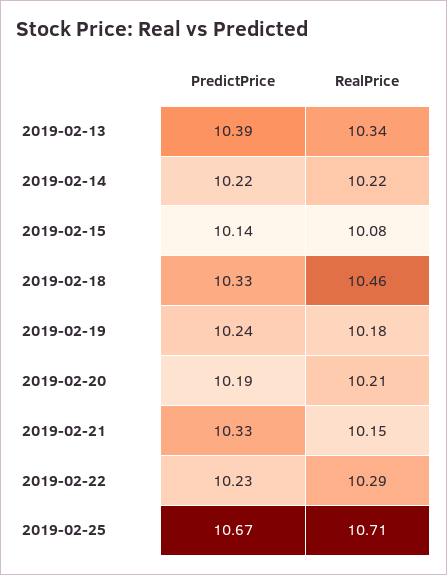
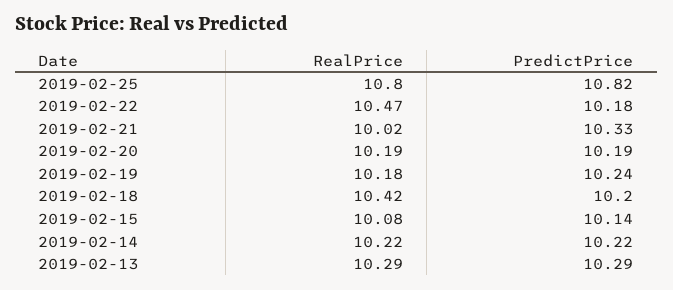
  {
    "PredictPrice": {
-     "2019-02-13": 10.39,
+     "2019-02-13": 10.29,
      "2019-02-14": 10.22,
      "2019-02-15": 10.14,
-     "2019-02-18": 10.33,
+     "2019-02-18": 10.2,
      "2019-02-19": 10.24,
      "2019-02-20": 10.19,
      "2019-02-21": 10.33,
-     "2019-02-22": 10.23,
+     "2019-02-22": 10.18,
-     "2019-02-25": 10.67
+     "2019-02-25": 10.82
    },
    "RealPrice": {
-     "2019-02-13": 10.34,
+     "2019-02-13": 10.29,
      "2019-02-14": 10.22,
      "2019-02-15": 10.08,
-     "2019-02-18": 10.46,
+     "2019-02-18": 10.42,
      "2019-02-19": 10.18,
-     "2019-02-20": 10.21,
+     "2019-02-20": 10.19,
-     "2019-02-21": 10.15,
+     "2019-02-21": 10.02,
-     "2019-02-22": 10.29,
+     "2019-02-22": 10.47,
-     "2019-02-25": 10.71
+     "2019-02-25": 10.8
    }
  }

